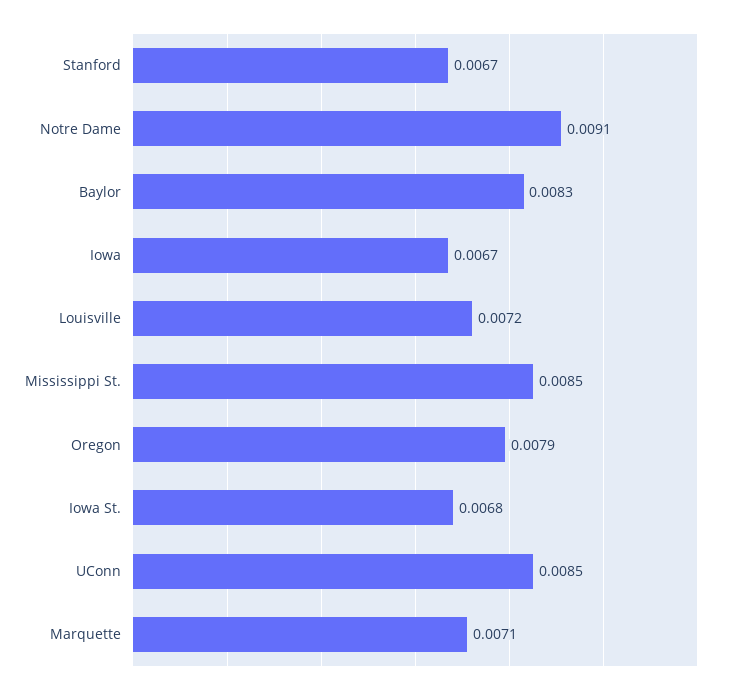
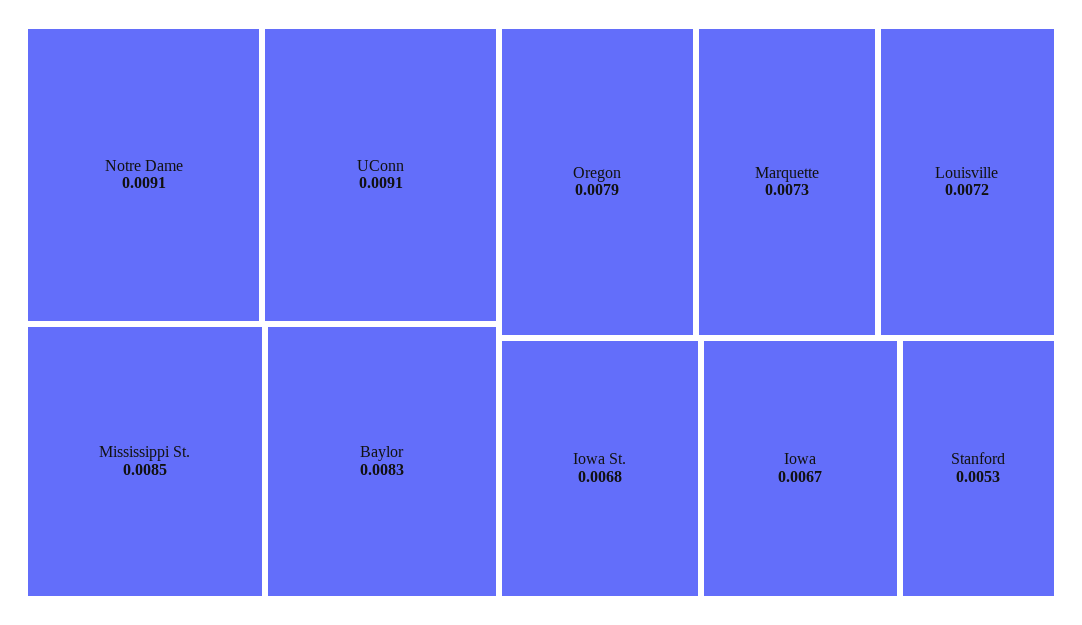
  {
-   "Stanford": 0.0067,
+   "Stanford": 0.0053,
    "Notre Dame": 0.0091,
    "Baylor": 0.0083,
    "Iowa": 0.0067,
    "Louisville": 0.0072,
    "Mississippi St.": 0.0085,
    "Oregon": 0.0079,
    "Iowa St.": 0.0068,
-   "UConn": 0.0085,
+   "UConn": 0.0091,
-   "Marquette": 0.0071
+   "Marquette": 0.0073
  }

